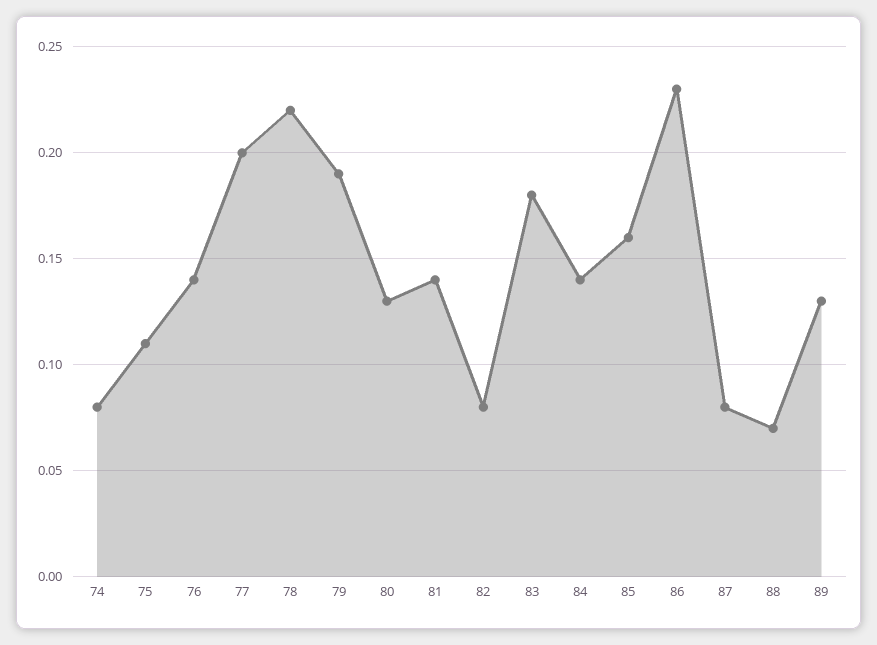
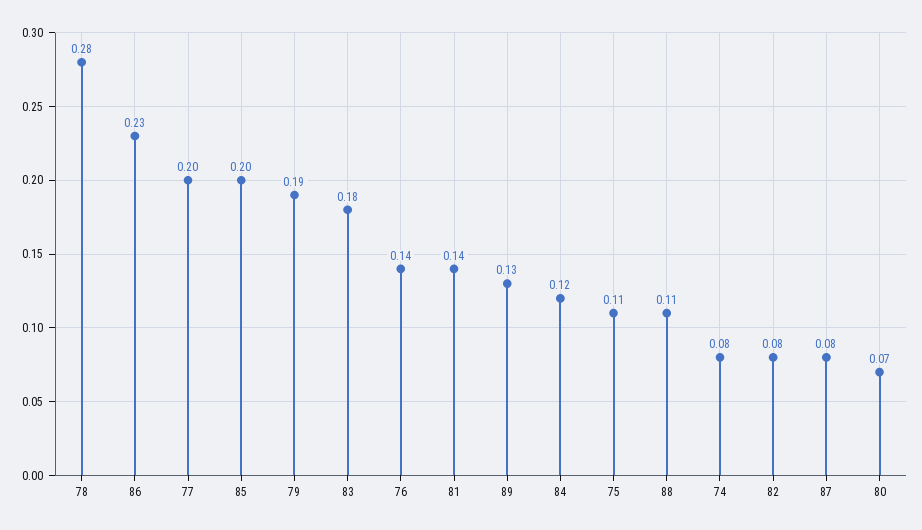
  {
    "74": 0.08,
    "75": 0.11,
    "76": 0.14,
    "77": 0.2,
-   "78": 0.22,
+   "78": 0.28,
    "79": 0.19,
-   "80": 0.13,
+   "80": 0.07,
    "81": 0.14,
    "82": 0.08,
    "83": 0.18,
-   "84": 0.14,
+   "84": 0.12,
-   "85": 0.16,
+   "85": 0.2,
    "86": 0.23,
    "87": 0.08,
-   "88": 0.07,
+   "88": 0.11,
    "89": 0.13
  }

